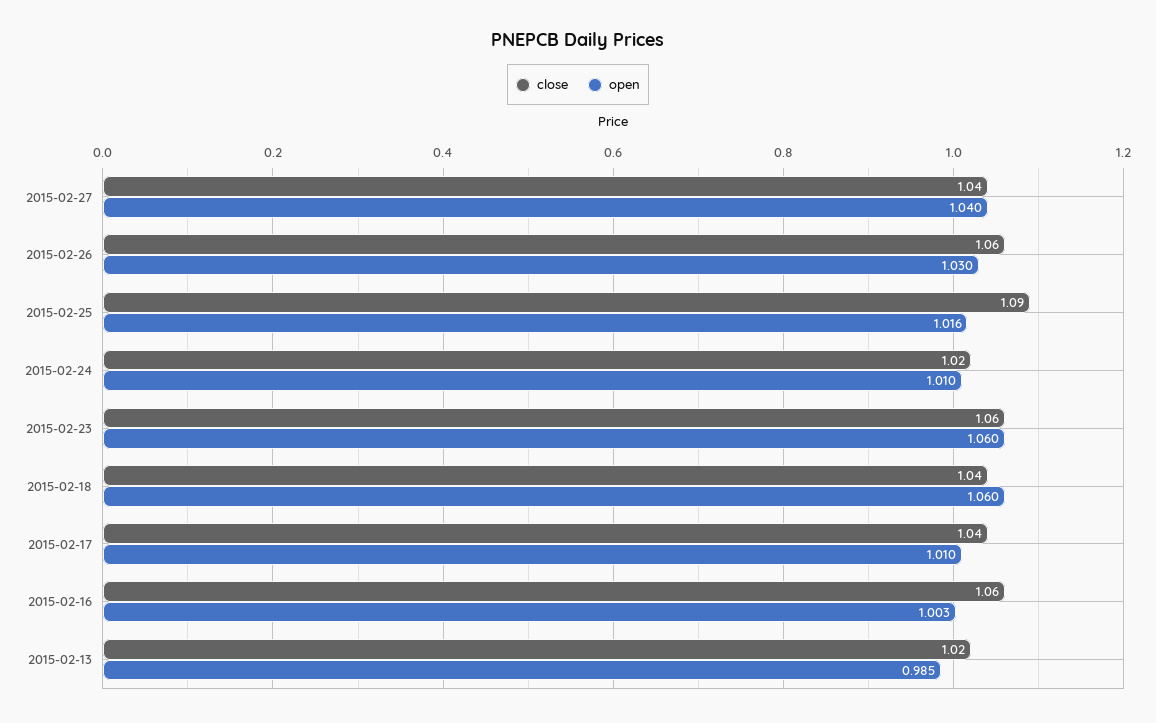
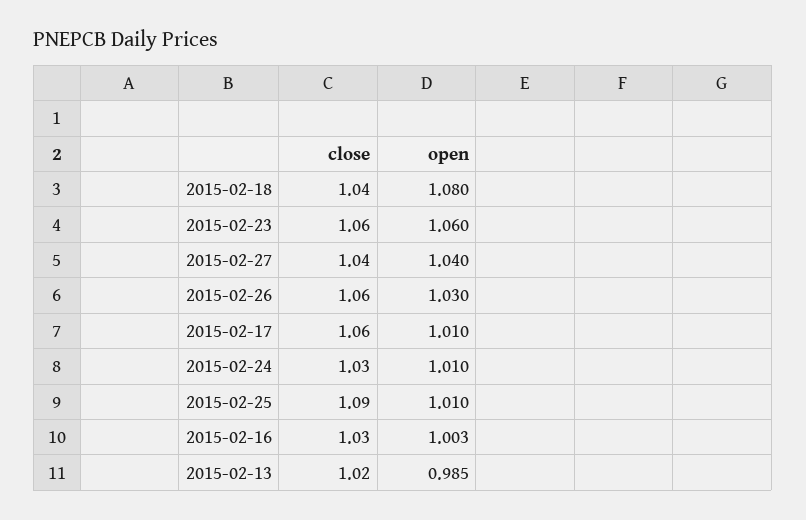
  {
    "close": {
      "2015-02-27": 1.04,
      "2015-02-26": 1.06,
      "2015-02-25": 1.09,
-     "2015-02-24": 1.02,
+     "2015-02-24": 1.03,
      "2015-02-23": 1.06,
      "2015-02-18": 1.04,
-     "2015-02-17": 1.04,
+     "2015-02-17": 1.06,
-     "2015-02-16": 1.06,
+     "2015-02-16": 1.03,
      "2015-02-13": 1.02
    },
    "open": {
      "2015-02-27": 1.04,
      "2015-02-26": 1.03,
-     "2015-02-25": 1.016,
+     "2015-02-25": 1.01,
      "2015-02-24": 1.01,
      "2015-02-23": 1.06,
-     "2015-02-18": 1.06,
+     "2015-02-18": 1.08,
      "2015-02-17": 1.01,
      "2015-02-16": 1.003,
      "2015-02-13": 0.985
    }
  }

